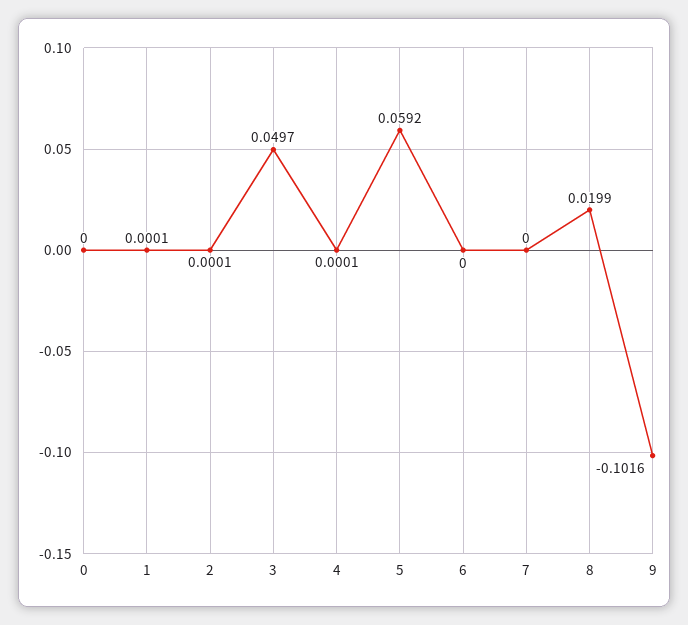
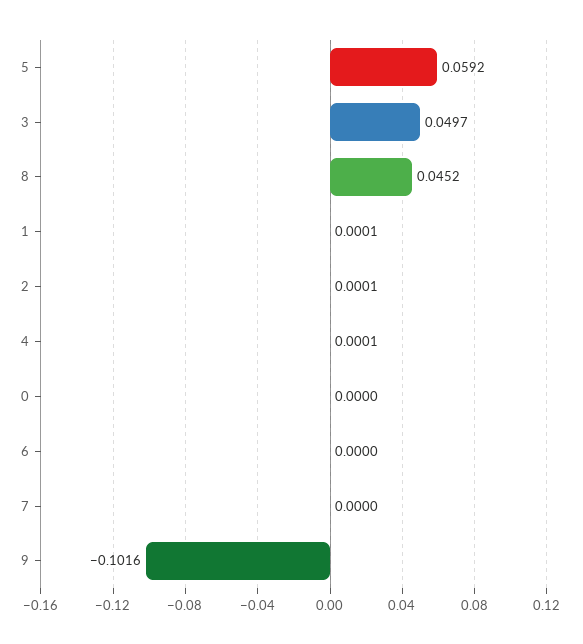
  {
    "0": 0,
    "1": 0.0001,
    "2": 0.0001,
    "3": 0.0497,
    "4": 0.0001,
    "5": 0.0592,
    "6": 0,
    "7": 0,
-   "8": 0.0199,
+   "8": 0.0452,
    "9": -0.1016
  }

